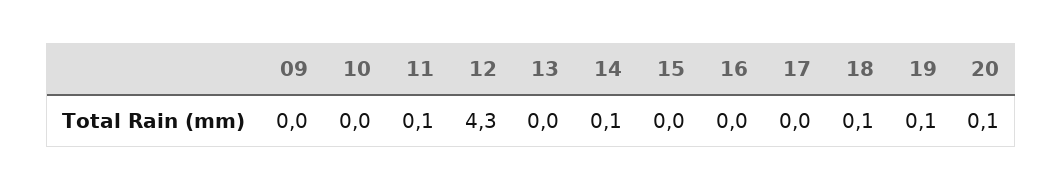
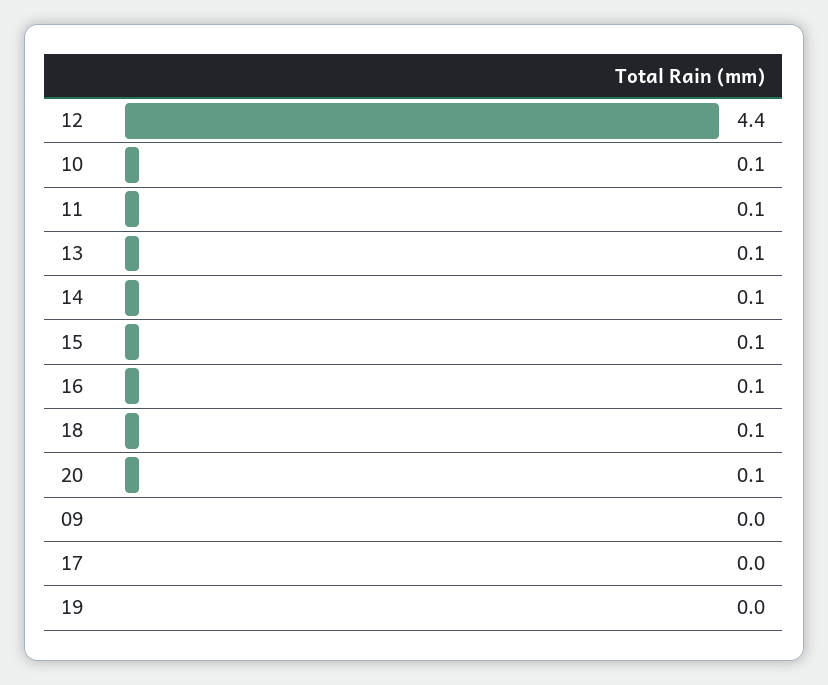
  {
    "09": 0,
-   "10": 0,
+   "10": 0.1,
    "11": 0.1,
-   "12": 4.3,
+   "12": 4.4,
-   "13": 0,
+   "13": 0.1,
    "14": 0.1,
-   "15": 0,
+   "15": 0.1,
-   "16": 0,
+   "16": 0.1,
    "17": 0,
    "18": 0.1,
-   "19": 0.1,
+   "19": 0,
    "20": 0.1
  }

